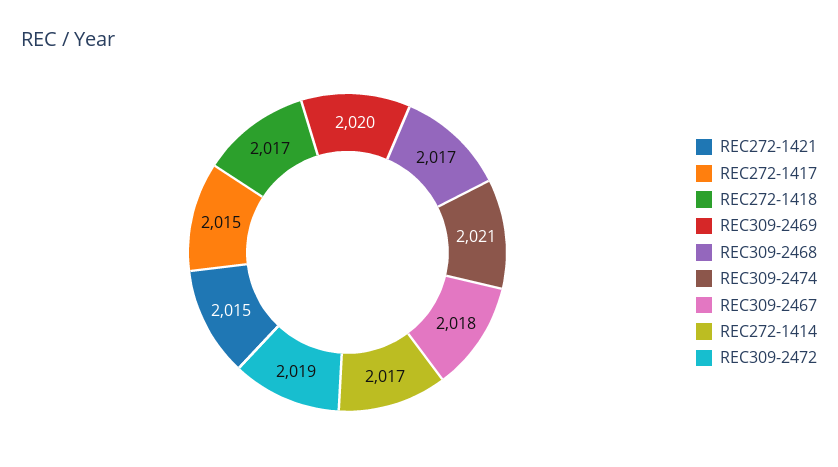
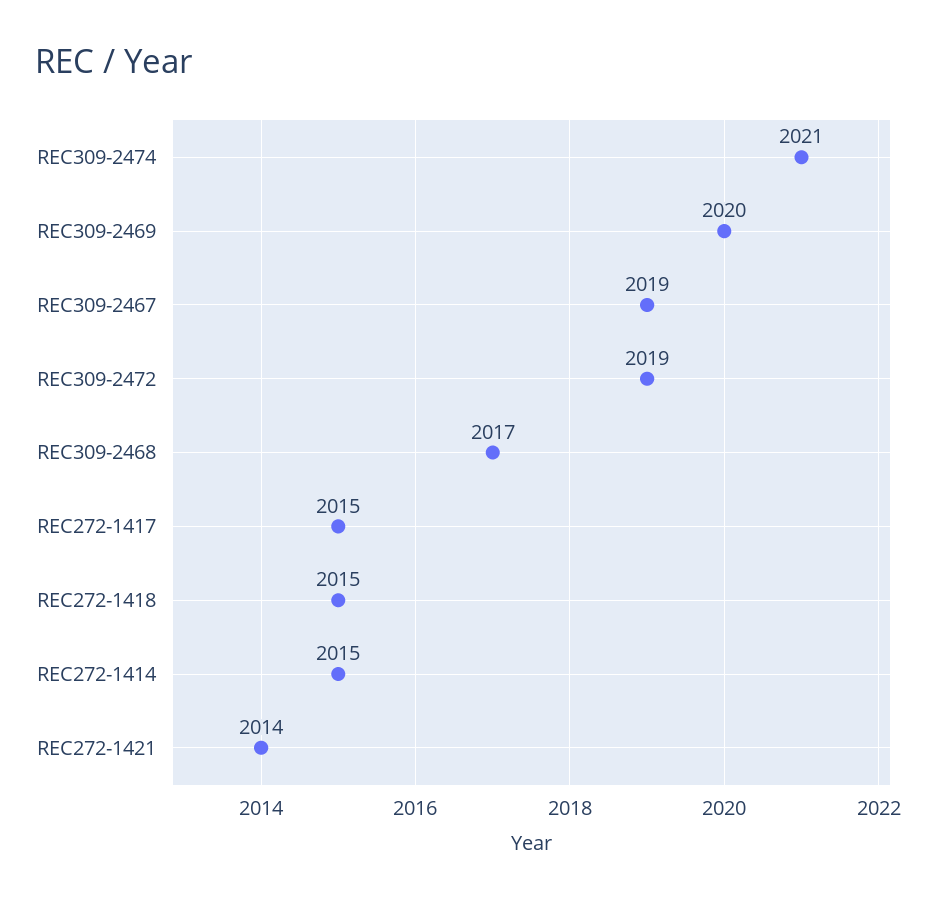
  {
-   "REC272-1421": 2015,
+   "REC272-1421": 2014,
    "REC272-1417": 2015,
-   "REC272-1418": 2017,
+   "REC272-1418": 2015,
    "REC309-2469": 2020,
    "REC309-2468": 2017,
    "REC309-2474": 2021,
-   "REC309-2467": 2018,
+   "REC309-2467": 2019,
-   "REC272-1414": 2017,
+   "REC272-1414": 2015,
    "REC309-2472": 2019
  }

